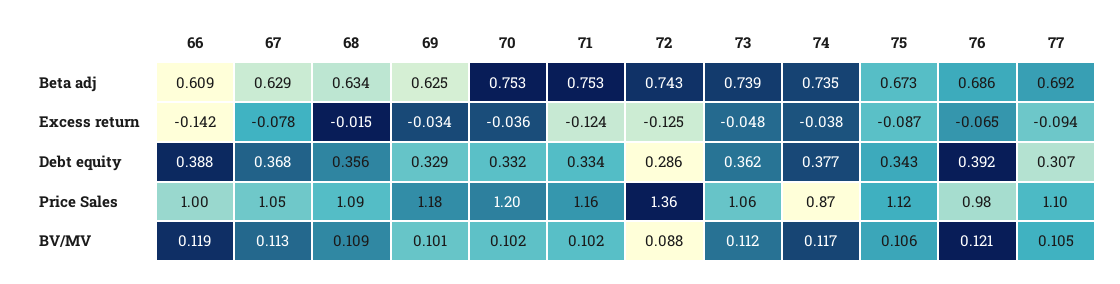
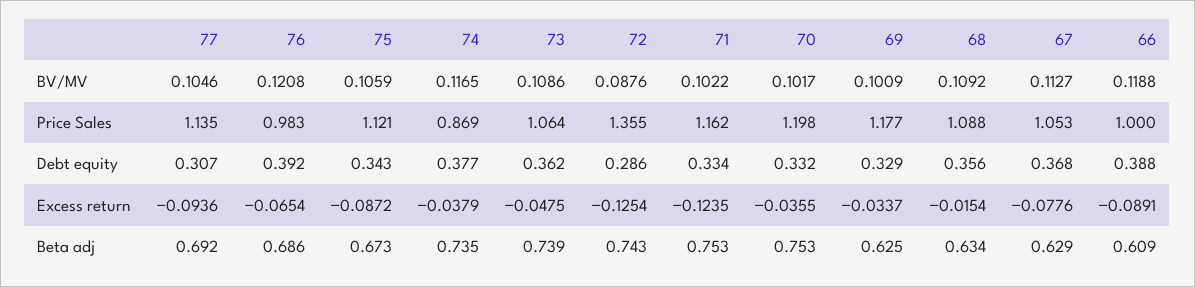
  {
    "66": {
      "Beta adj": 0.609,
-     "Excess return": -0.142,
+     "Excess return": -0.0891,
      "Debt equity": 0.388,
      "Price Sales": 1,
      "BV/MV": 0.1188
    },
    "67": {
      "Beta adj": 0.629,
      "Excess return": -0.0776,
      "Debt equity": 0.368,
      "Price Sales": 1.053,
      "BV/MV": 0.1127
    },
    "68": {
      "Beta adj": 0.634,
      "Excess return": -0.0154,
      "Debt equity": 0.356,
      "Price Sales": 1.088,
      "BV/MV": 0.1092
    },
    "69": {
      "Beta adj": 0.625,
      "Excess return": -0.0337,
      "Debt equity": 0.329,
      "Price Sales": 1.177,
      "BV/MV": 0.1009
    },
    "70": {
      "Beta adj": 0.753,
      "Excess return": -0.0355,
      "Debt equity": 0.332,
      "Price Sales": 1.198,
      "BV/MV": 0.1017
    },
    "71": {
      "Beta adj": 0.753,
      "Excess return": -0.1235,
      "Debt equity": 0.334,
      "Price Sales": 1.162,
      "BV/MV": 0.1022
    },
    "72": {
      "Beta adj": 0.743,
      "Excess return": -0.1254,
      "Debt equity": 0.286,
      "Price Sales": 1.355,
      "BV/MV": 0.0876
    },
    "73": {
      "Beta adj": 0.739,
      "Excess return": -0.0475,
      "Debt equity": 0.362,
      "Price Sales": 1.064,
-     "BV/MV": 0.112
+     "BV/MV": 0.1086
    },
    "74": {
      "Beta adj": 0.735,
      "Excess return": -0.0379,
      "Debt equity": 0.377,
      "Price Sales": 0.869,
      "BV/MV": 0.1165
    },
    "75": {
      "Beta adj": 0.673,
      "Excess return": -0.0872,
      "Debt equity": 0.343,
      "Price Sales": 1.121,
      "BV/MV": 0.1059
    },
    "76": {
      "Beta adj": 0.686,
      "Excess return": -0.0654,
      "Debt equity": 0.392,
      "Price Sales": 0.983,
      "BV/MV": 0.1208
    },
    "77": {
      "Beta adj": 0.692,
      "Excess return": -0.0936,
      "Debt equity": 0.307,
-     "Price Sales": 1.1,
+     "Price Sales": 1.135,
      "BV/MV": 0.1046
    }
  }

